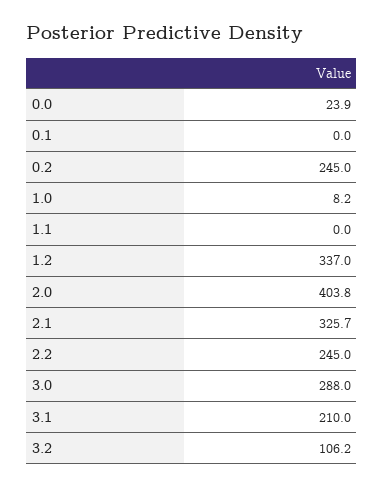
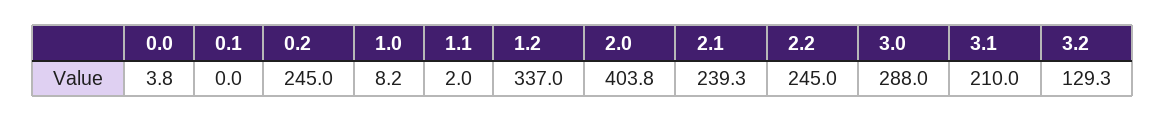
  {
-   "0.0": 23.9,
+   "0.0": 3.8,
    "0.1": 0,
    "0.2": 245,
    "1.0": 8.2,
-   "1.1": 0,
+   "1.1": 2,
    "1.2": 337,
    "2.0": 403.8,
-   "2.1": 325.7,
+   "2.1": 239.3,
    "2.2": 245,
    "3.0": 288,
    "3.1": 210,
-   "3.2": 106.2
+   "3.2": 129.3
  }

